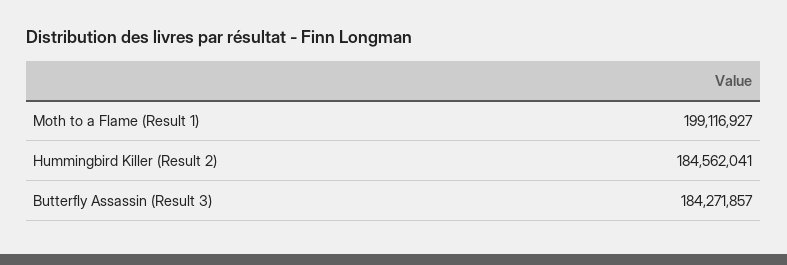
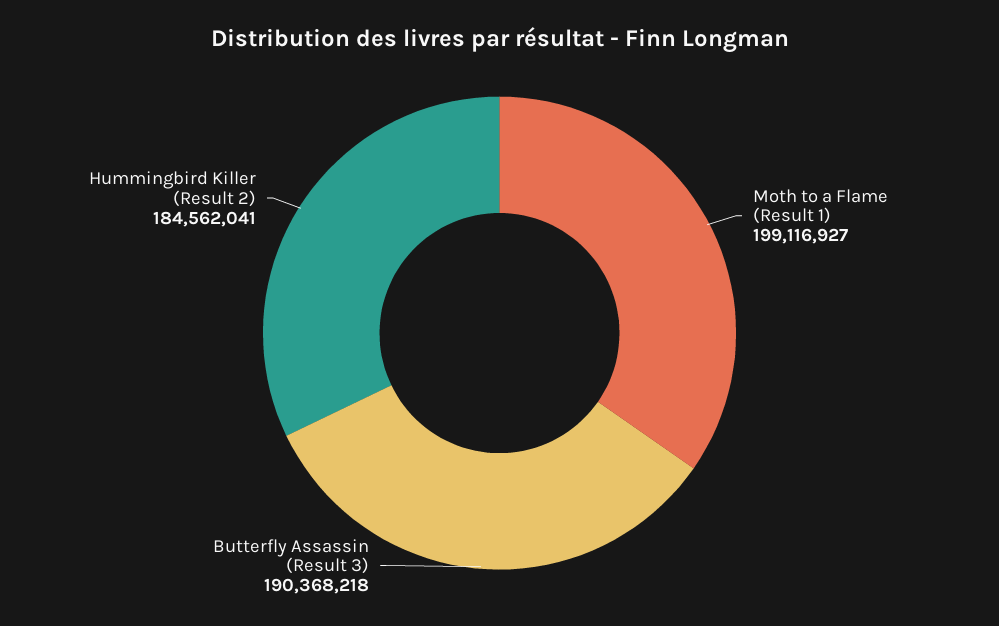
  {
    "Moth to a Flame (Result 1)": 199116927,
    "Hummingbird Killer (Result 2)": 184562041,
-   "Butterfly Assassin (Result 3)": 184271857
+   "Butterfly Assassin (Result 3)": 190368218
  }

